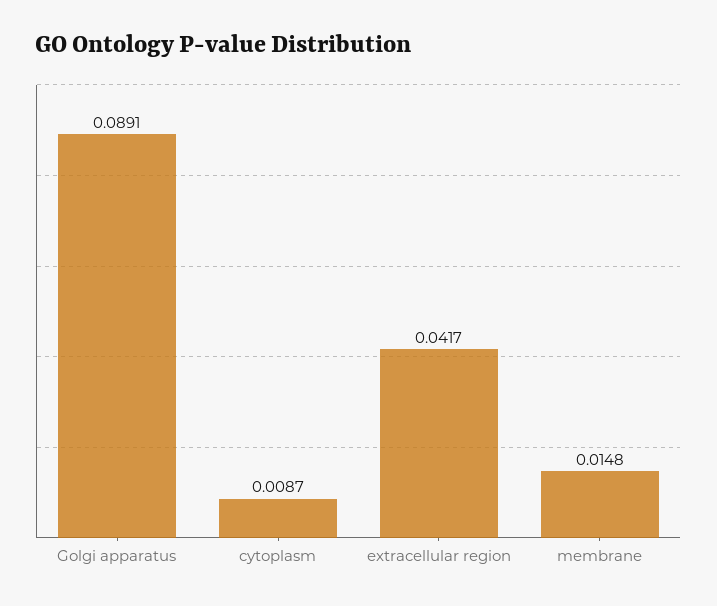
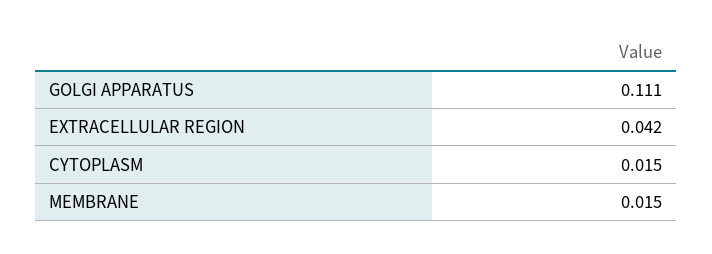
  {
-   "Golgi apparatus": 0.0891,
+   "Golgi apparatus": 0.111,
-   "cytoplasm": 0.0087,
+   "cytoplasm": 0.015,
    "extracellular region": 0.0417,
    "membrane": 0.0148
  }

